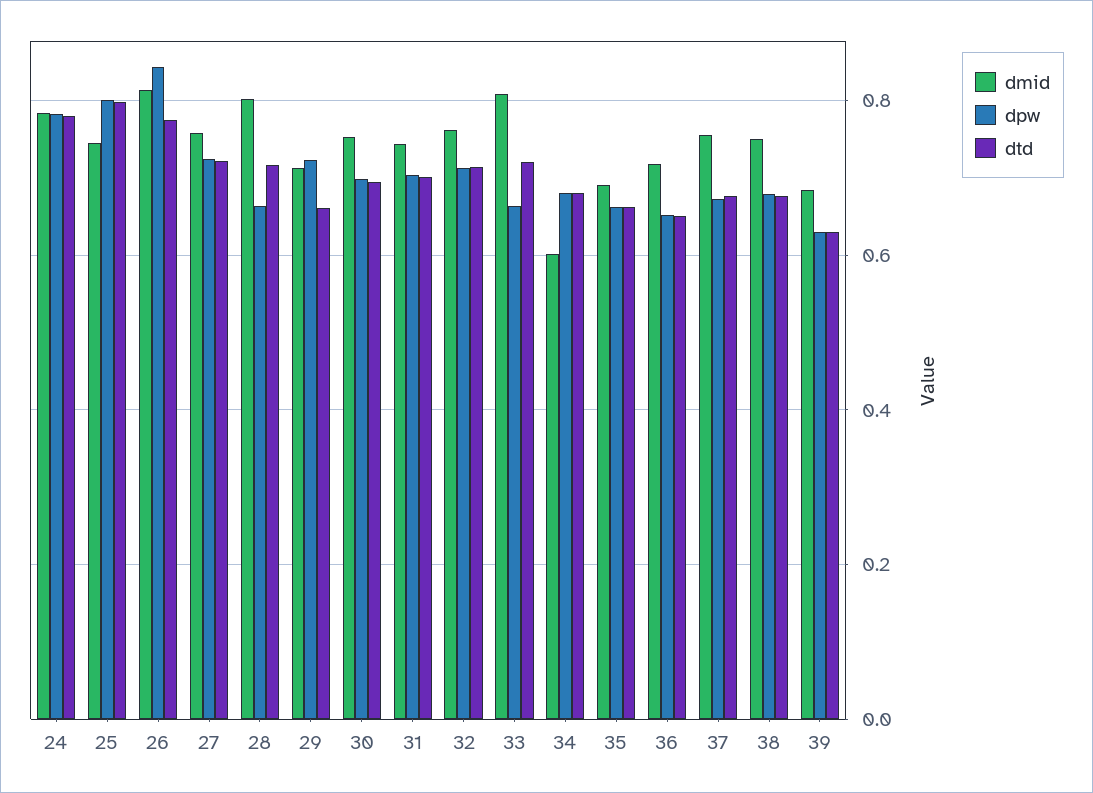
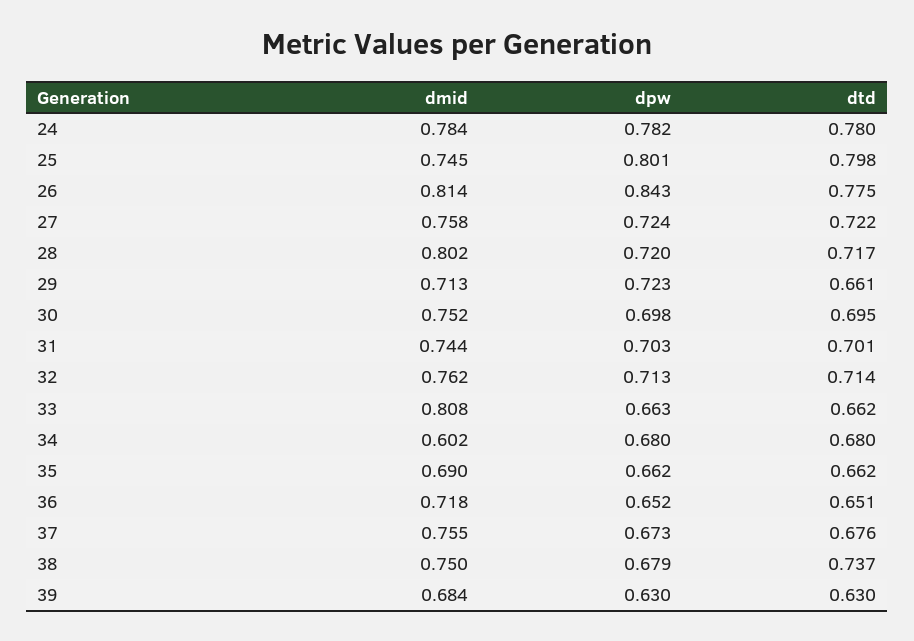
  {
    "dmid": {
      "24": 0.784,
      "25": 0.745,
      "26": 0.814,
      "27": 0.758,
      "28": 0.802,
      "29": 0.713,
      "30": 0.752,
      "31": 0.744,
      "32": 0.762,
      "33": 0.808,
      "34": 0.602,
      "35": 0.69,
      "36": 0.718,
      "37": 0.755,
      "38": 0.75,
      "39": 0.684
    },
    "dpw": {
      "24": 0.782,
      "25": 0.801,
      "26": 0.843,
      "27": 0.724,
-     "28": 0.66,
+     "28": 0.72,
      "29": 0.723,
      "30": 0.698,
      "31": 0.703,
      "32": 0.713,
      "33": 0.663,
      "34": 0.68,
      "35": 0.662,
      "36": 0.652,
      "37": 0.673,
      "38": 0.679,
      "39": 0.63
    },
    "dtd": {
      "24": 0.78,
      "25": 0.798,
      "26": 0.775,
      "27": 0.722,
      "28": 0.717,
      "29": 0.661,
      "30": 0.695,
      "31": 0.701,
      "32": 0.714,
-     "33": 0.72,
+     "33": 0.662,
      "34": 0.68,
      "35": 0.662,
      "36": 0.651,
      "37": 0.676,
-     "38": 0.68,
+     "38": 0.737,
      "39": 0.63
    }
  }

